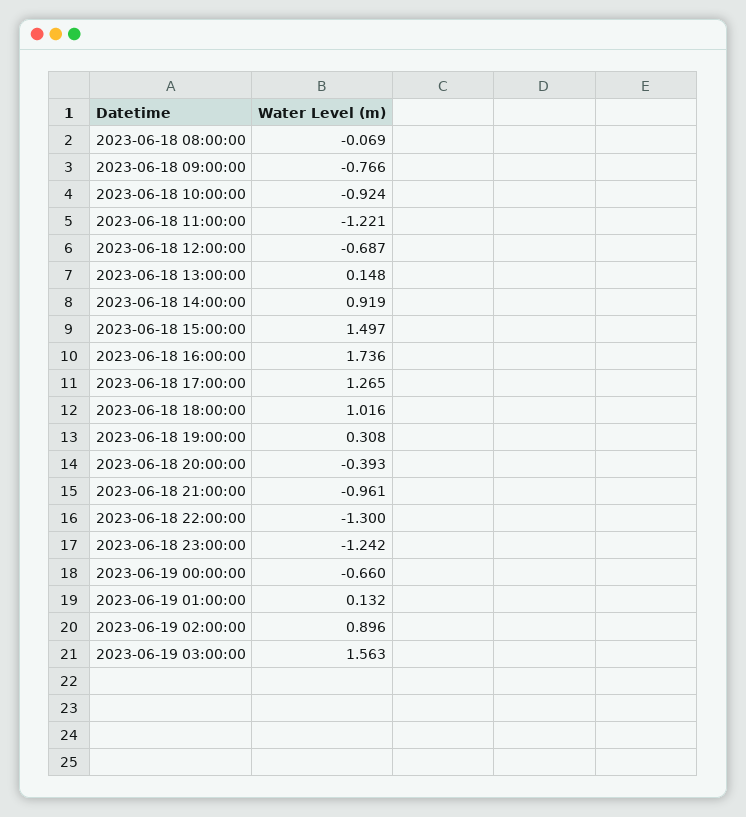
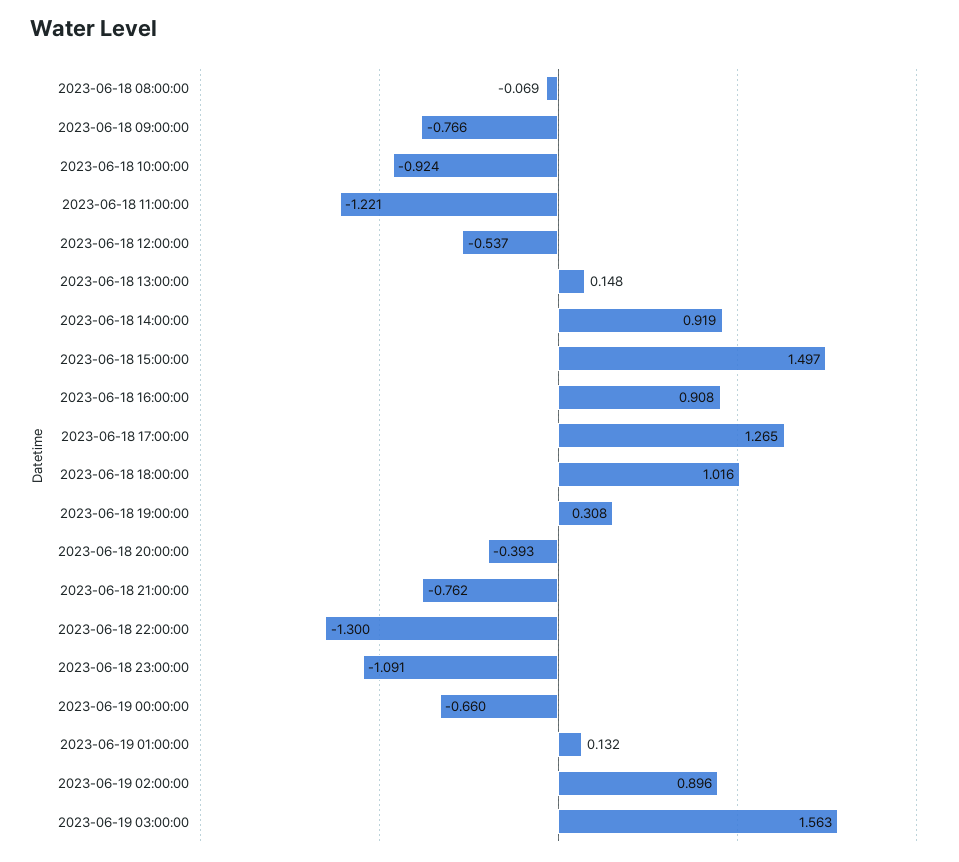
  {
    "2023-06-18 08:00:00": -0.069,
    "2023-06-18 09:00:00": -0.766,
    "2023-06-18 10:00:00": -0.924,
    "2023-06-18 11:00:00": -1.221,
-   "2023-06-18 12:00:00": -0.687,
+   "2023-06-18 12:00:00": -0.537,
    "2023-06-18 13:00:00": 0.148,
    "2023-06-18 14:00:00": 0.919,
    "2023-06-18 15:00:00": 1.497,
-   "2023-06-18 16:00:00": 1.736,
+   "2023-06-18 16:00:00": 0.908,
    "2023-06-18 17:00:00": 1.265,
    "2023-06-18 18:00:00": 1.016,
    "2023-06-18 19:00:00": 0.308,
    "2023-06-18 20:00:00": -0.393,
-   "2023-06-18 21:00:00": -0.961,
+   "2023-06-18 21:00:00": -0.762,
    "2023-06-18 22:00:00": -1.3,
-   "2023-06-18 23:00:00": -1.242,
+   "2023-06-18 23:00:00": -1.091,
    "2023-06-19 00:00:00": -0.66,
    "2023-06-19 01:00:00": 0.132,
    "2023-06-19 02:00:00": 0.896,
    "2023-06-19 03:00:00": 1.563
  }

